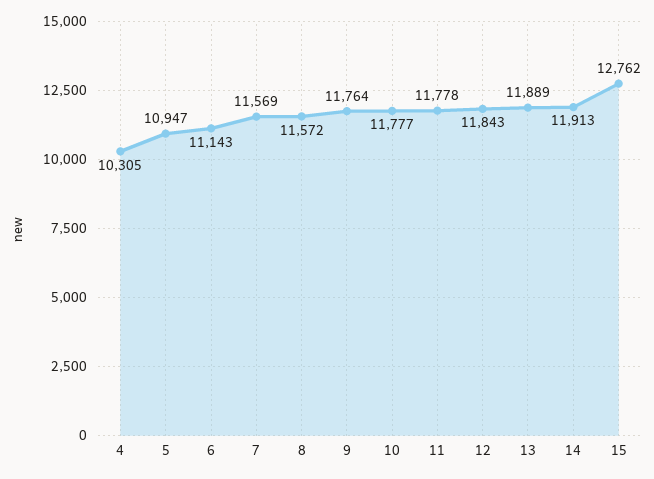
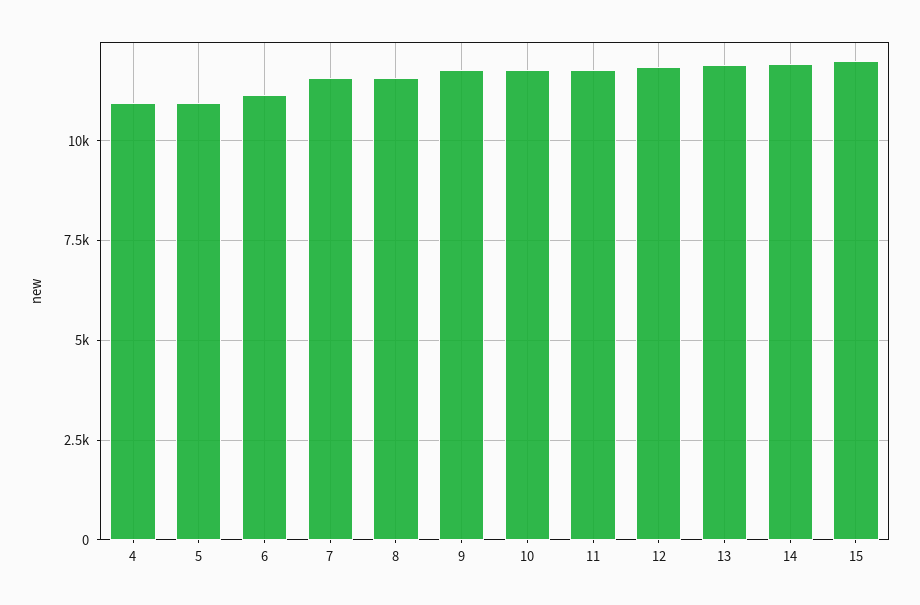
  {
-   "4": 10305,
+   "4": 11000,
    "5": 10947,
    "6": 11143,
    "7": 11569,
    "8": 11572,
    "9": 11764,
    "10": 11777,
    "11": 11778,
    "12": 11843,
    "13": 11889,
    "14": 11913,
-   "15": 12762
+   "15": 12000
  }

